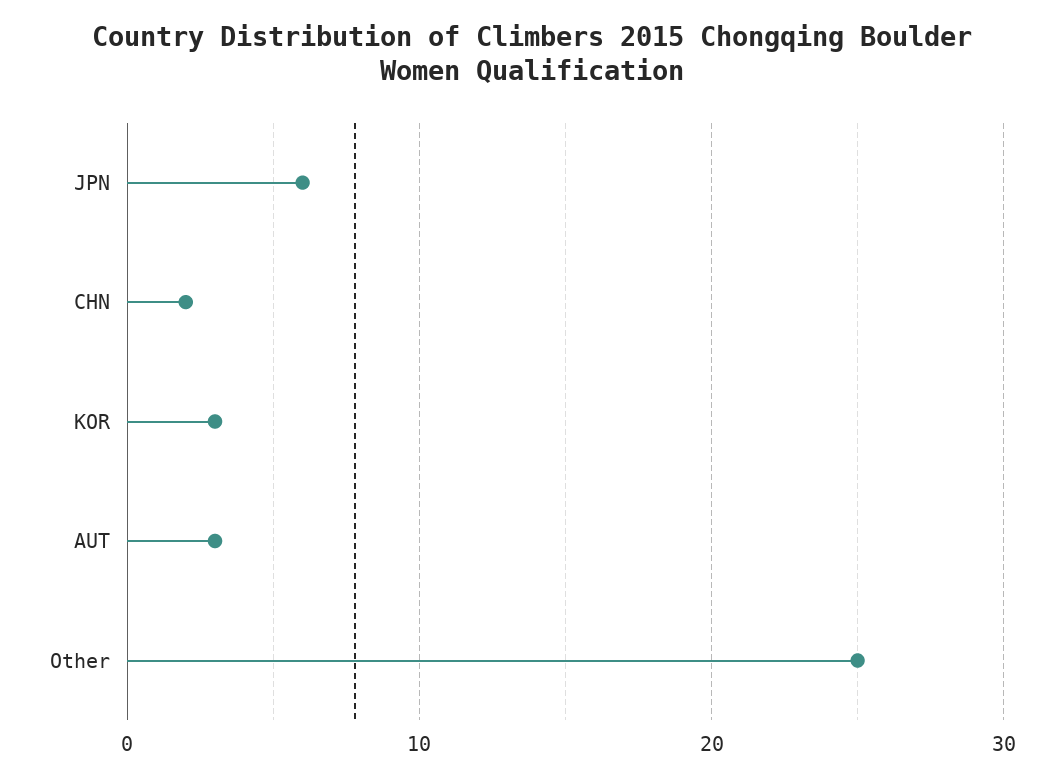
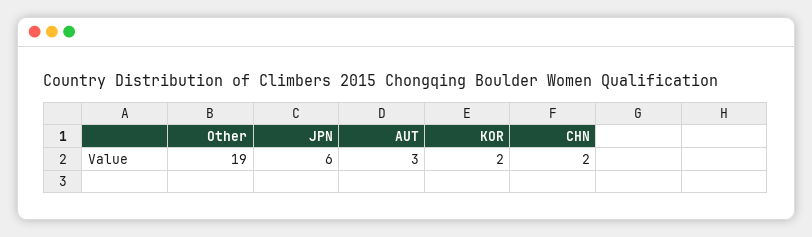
  {
    "JPN": 6,
    "CHN": 2,
-   "KOR": 3,
+   "KOR": 2,
    "AUT": 3,
-   "Other": 25
+   "Other": 19
  }

